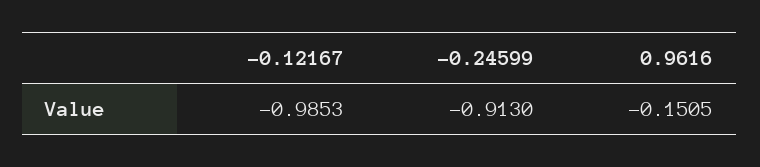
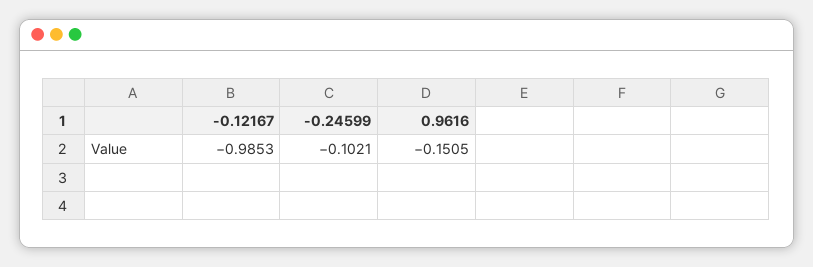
  {
    "-0.12167": -0.9853,
-   "-0.24599": -0.913,
+   "-0.24599": -0.1021,
    "0.9616": -0.1505
  }

